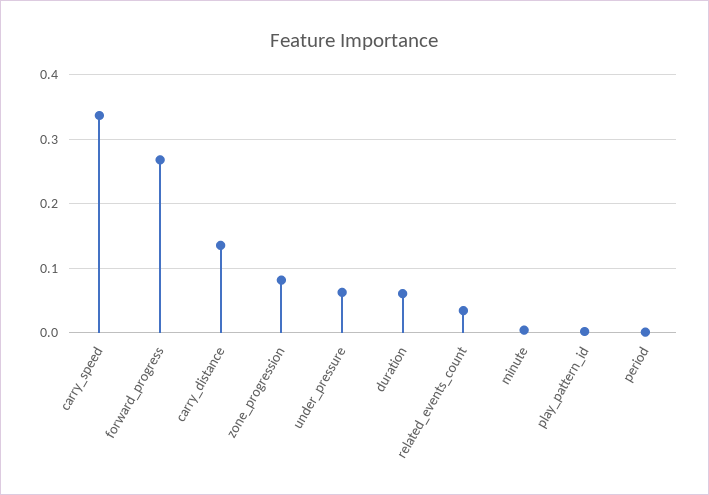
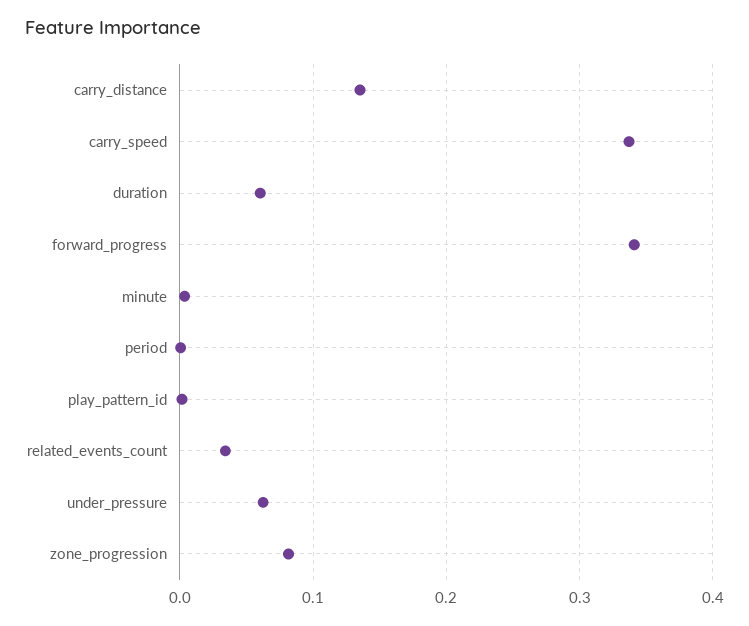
  {
    "carry_speed": 0.34,
-   "forward_progress": 0.27,
+   "forward_progress": 0.34,
    "carry_distance": 0.14,
    "zone_progression": 0.08,
    "under_pressure": 0.06,
    "duration": 0.06,
    "related_events_count": 0.03,
    "minute": 0,
    "play_pattern_id": 0,
    "period": 0
  }

